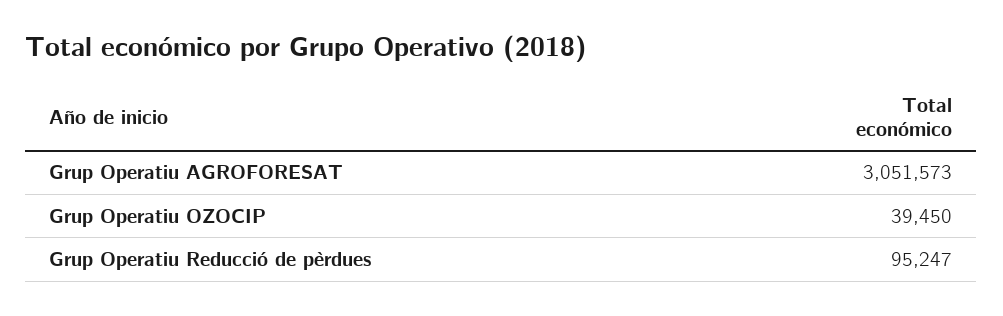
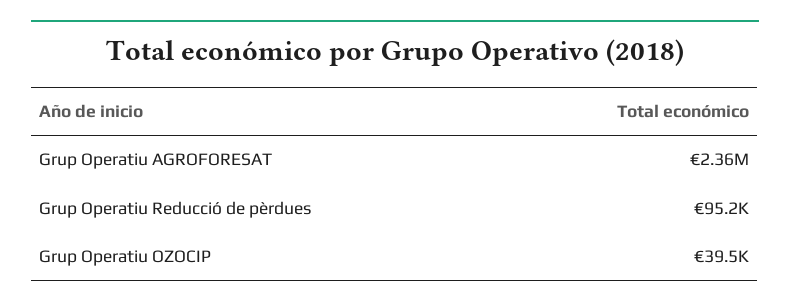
  {
-   "Grup Operatiu AGROFORESAT": 3051573,
+   "Grup Operatiu AGROFORESAT": 2360000,
    "Grup Operatiu OZOCIP": 39450,
    "Grup Operatiu Reducció de pèrdues": 95247
  }

